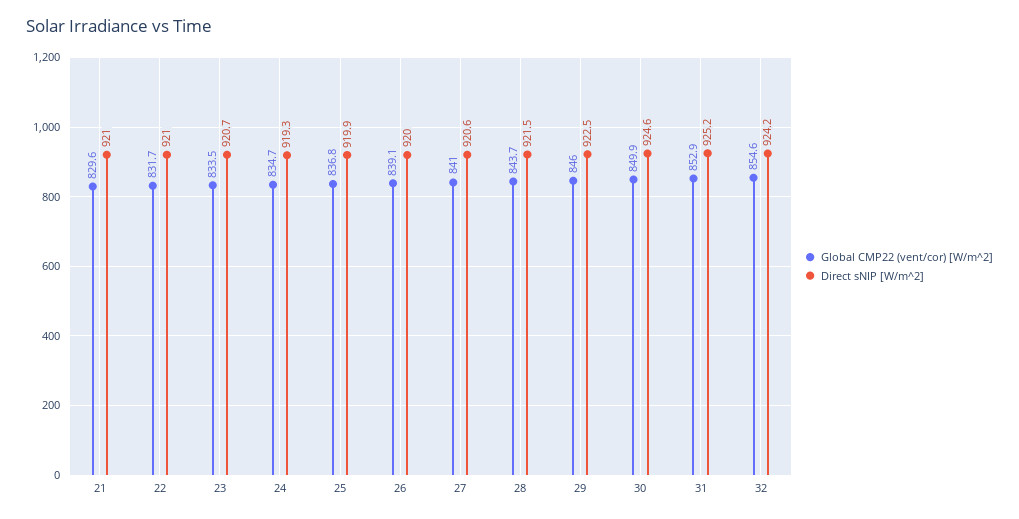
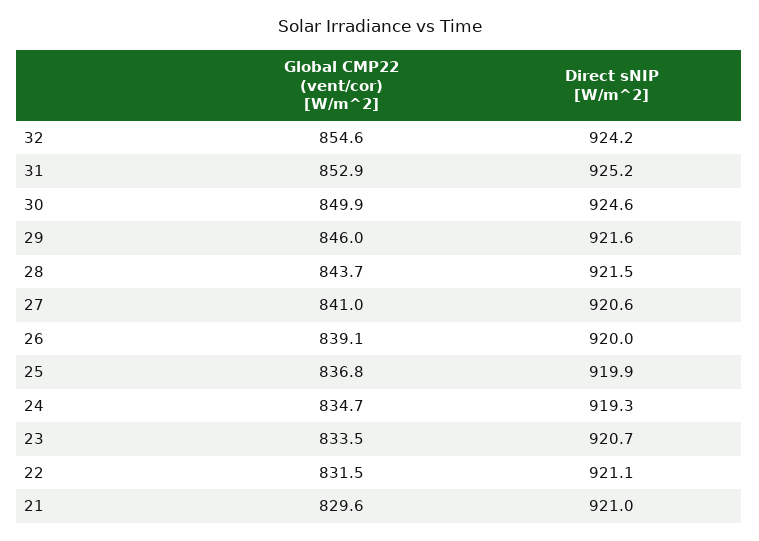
  {
    "Global CMP22 (vent/cor) [W/m^2]": {
      "21": 829.6,
-     "22": 831.7,
+     "22": 831.5,
      "23": 833.5,
      "24": 834.7,
      "25": 836.8,
      "26": 839.1,
      "27": 841,
      "28": 843.7,
      "29": 846,
      "30": 849.9,
      "31": 852.9,
      "32": 854.6
    },
    "Direct sNIP [W/m^2]": {
      "21": 921,
-     "22": 921,
+     "22": 921.1,
      "23": 920.7,
      "24": 919.3,
      "25": 919.9,
      "26": 920,
      "27": 920.6,
      "28": 921.5,
-     "29": 922.5,
+     "29": 921.6,
      "30": 924.6,
      "31": 925.2,
      "32": 924.2
    }
  }

